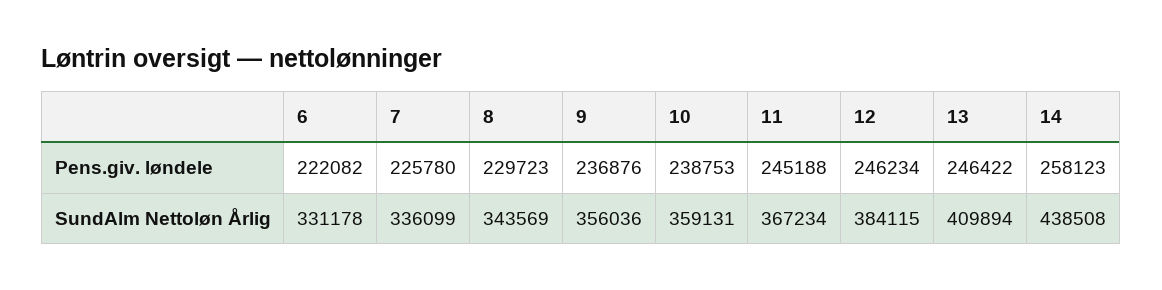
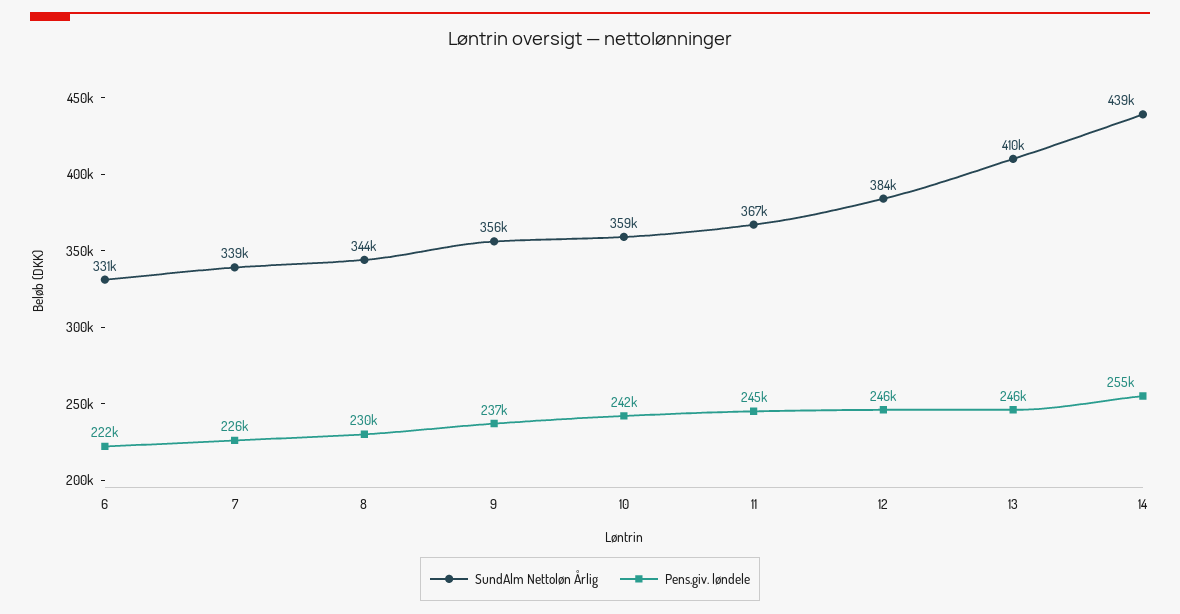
  {
    "Pens.giv. løndele": {
      "6": 222082,
      "7": 225780,
      "8": 229723,
      "9": 236876,
-     "10": 238753,
+     "10": 242000,
      "11": 245188,
      "12": 246234,
      "13": 246422,
-     "14": 258123
+     "14": 255000
    },
    "SundAlm Nettoløn Årlig": {
      "6": 331178,
-     "7": 336099,
+     "7": 339000,
      "8": 343569,
      "9": 356036,
      "10": 359131,
      "11": 367234,
      "12": 384115,
      "13": 409894,
      "14": 438508
    }
  }

